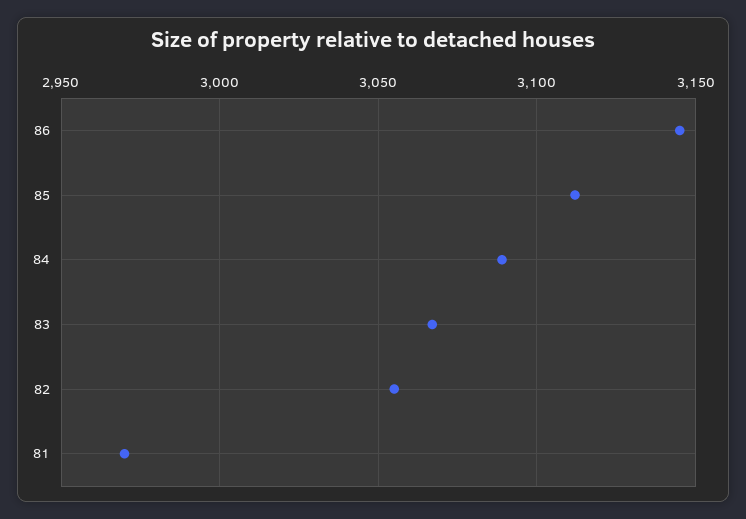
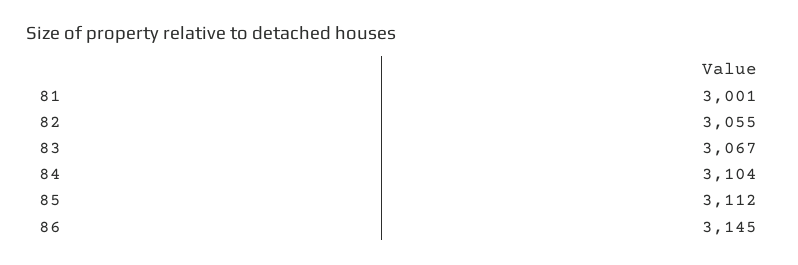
  {
    "86": 3145,
    "85": 3112,
-   "84": 3090,
+   "84": 3104,
    "83": 3067,
    "82": 3055,
-   "81": 2970
+   "81": 3001
  }

